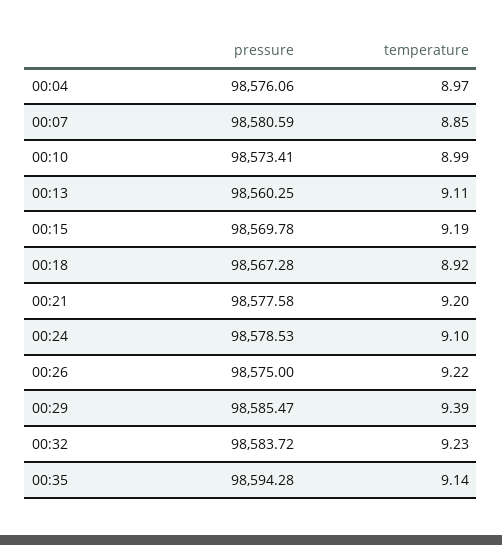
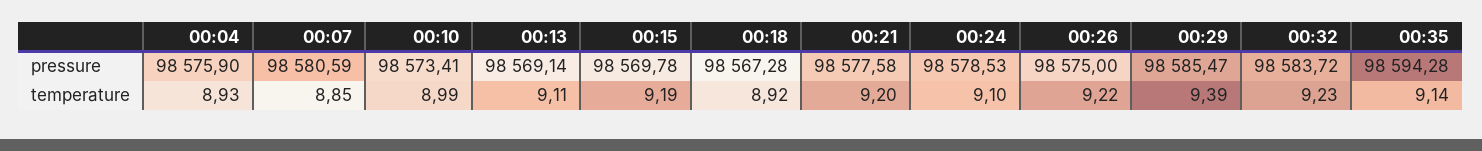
  {
    "pressure": {
-     "00:04": 98576.06,
+     "00:04": 98575.9,
      "00:07": 98580.59,
      "00:10": 98573.41,
-     "00:13": 98560.25,
+     "00:13": 98569.14,
      "00:15": 98569.78,
      "00:18": 98567.28,
      "00:21": 98577.58,
      "00:24": 98578.53,
      "00:26": 98575,
      "00:29": 98585.47,
      "00:32": 98583.72,
      "00:35": 98594.28
    },
    "temperature": {
-     "00:04": 8.97,
+     "00:04": 8.93,
      "00:07": 8.85,
      "00:10": 8.99,
      "00:13": 9.11,
      "00:15": 9.19,
      "00:18": 8.92,
      "00:21": 9.2,
      "00:24": 9.1,
      "00:26": 9.22,
      "00:29": 9.39,
      "00:32": 9.23,
      "00:35": 9.14
    }
  }

